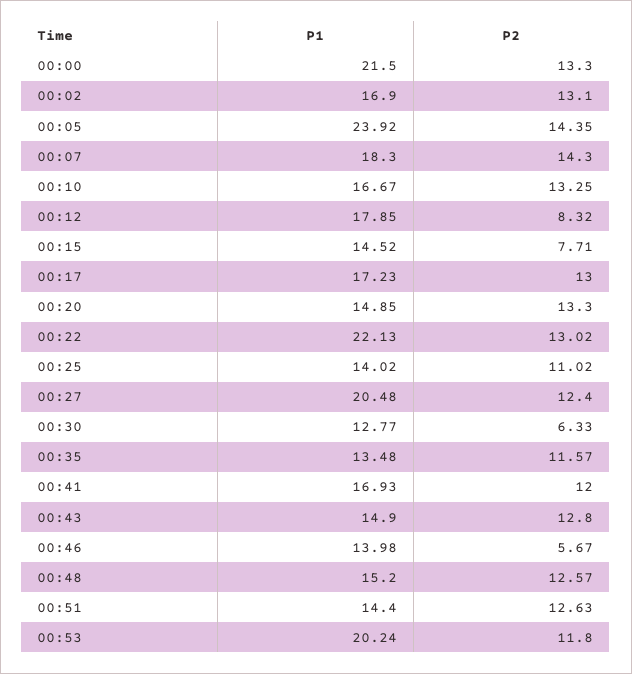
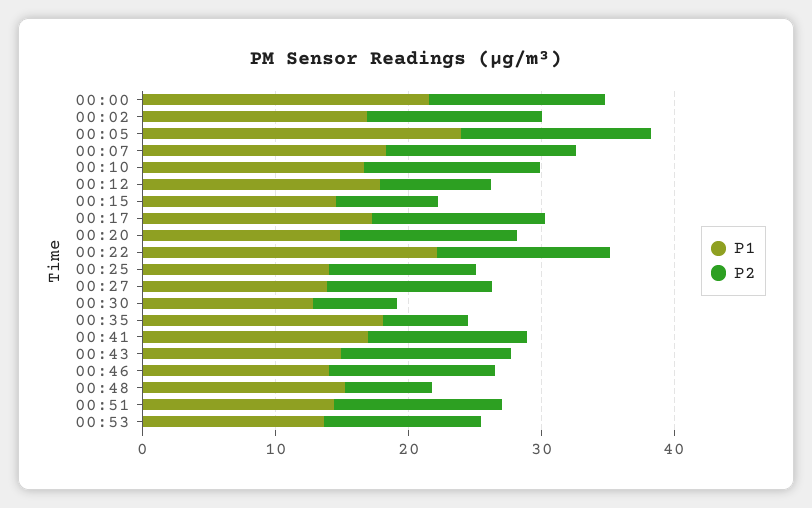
  {
    "P1": {
      "00:00": 21.5,
      "00:02": 16.9,
      "00:05": 23.92,
      "00:07": 18.3,
      "00:10": 16.67,
      "00:12": 17.85,
      "00:15": 14.52,
      "00:17": 17.23,
      "00:20": 14.85,
      "00:22": 22.13,
      "00:25": 14.02,
-     "00:27": 20.48,
+     "00:27": 14,
      "00:30": 12.77,
-     "00:35": 13.48,
+     "00:35": 18,
      "00:41": 16.93,
      "00:43": 14.9,
      "00:46": 13.98,
      "00:48": 15.2,
      "00:51": 14.4,
-     "00:53": 20.24
+     "00:53": 14
    },
    "P2": {
      "00:00": 13.3,
      "00:02": 13.1,
      "00:05": 14.35,
      "00:07": 14.3,
      "00:10": 13.25,
      "00:12": 8.32,
      "00:15": 7.71,
      "00:17": 13,
      "00:20": 13.3,
      "00:22": 13.02,
      "00:25": 11.02,
      "00:27": 12.4,
      "00:30": 6.33,
-     "00:35": 11.57,
+     "00:35": 6,
      "00:41": 12,
      "00:43": 12.8,
-     "00:46": 5.67,
+     "00:46": 12,
-     "00:48": 12.57,
+     "00:48": 6,
      "00:51": 12.63,
      "00:53": 11.8
    }
  }

